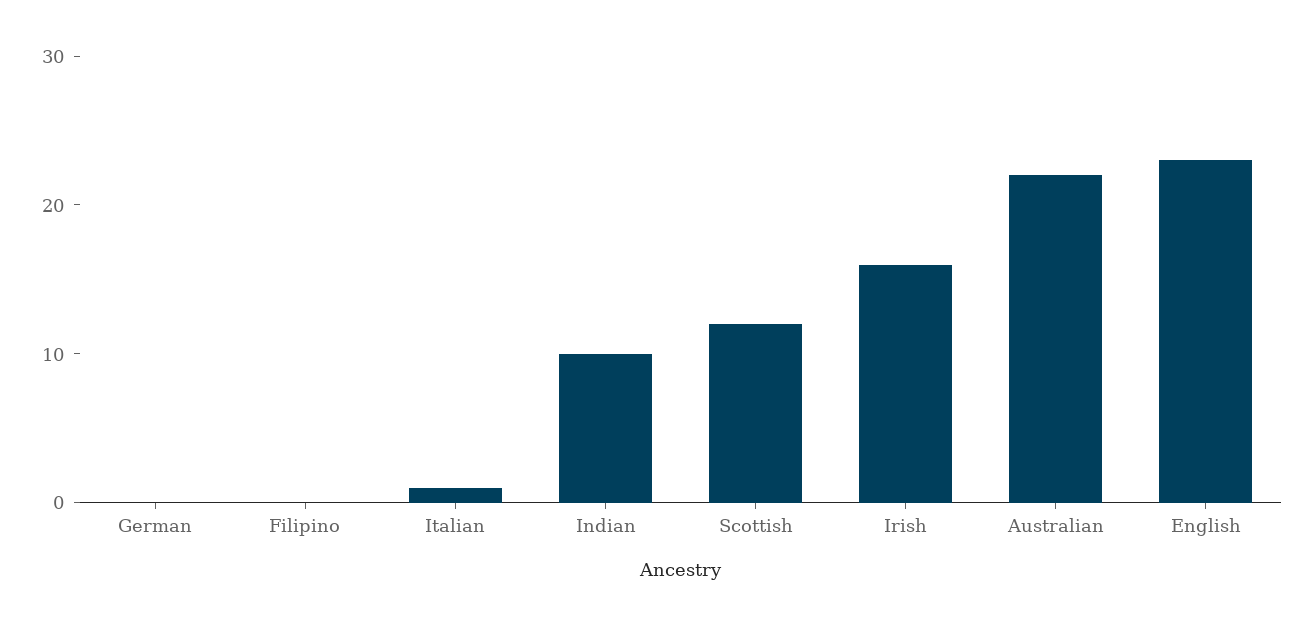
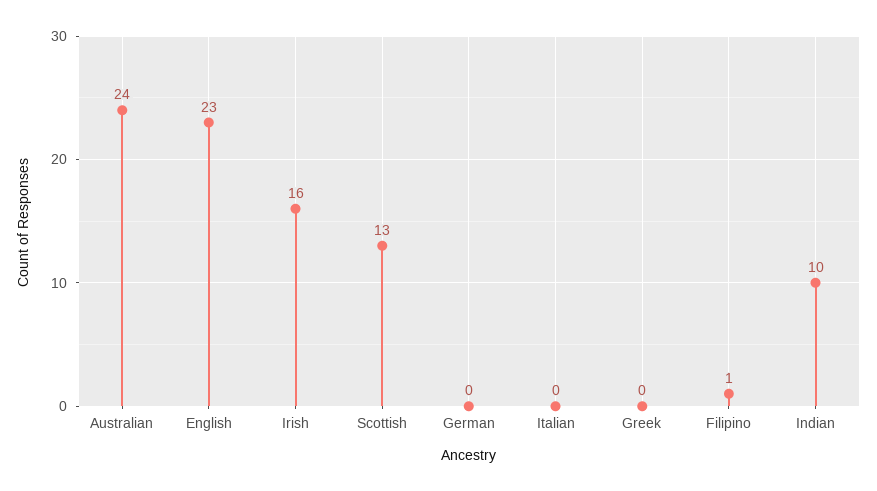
  {
    "German": 0,
-   "Filipino": 0,
+   "Filipino": 1,
-   "Italian": 1,
+   "Italian": 0,
    "Indian": 10,
-   "Scottish": 12,
+   "Scottish": 13,
    "Irish": 16,
-   "Australian": 22,
+   "Australian": 24,
-   "English": 23
+   "English": 23,
+   "Greek": 0
  }

